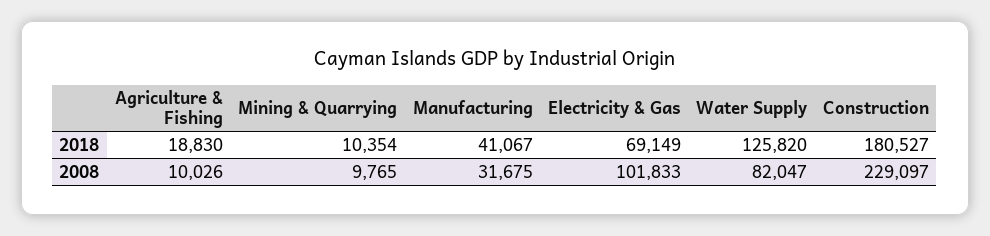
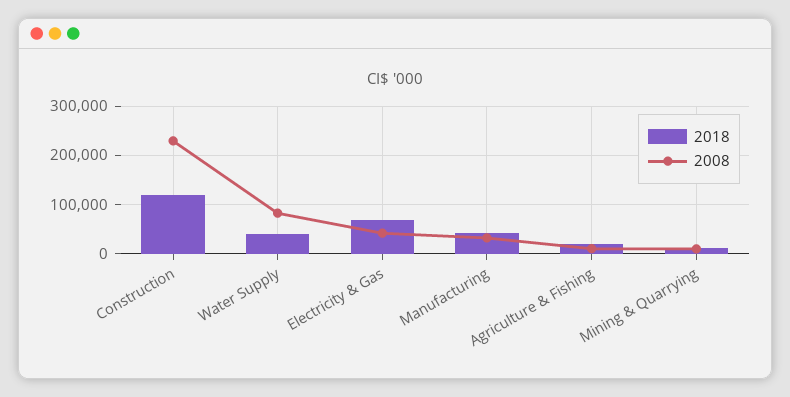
  {
    "2018": {
      "Agriculture & Fishing": 18830,
      "Mining & Quarrying": 10354,
      "Manufacturing": 41067,
      "Electricity & Gas": 69149,
-     "Water Supply": 125820,
+     "Water Supply": 40000,
-     "Construction": 180527
+     "Construction": 120000
    },
    "2008": {
      "Agriculture & Fishing": 10026,
      "Mining & Quarrying": 9765,
      "Manufacturing": 31675,
-     "Electricity & Gas": 101833,
+     "Electricity & Gas": 40000,
      "Water Supply": 82047,
      "Construction": 229097
    }
  }

